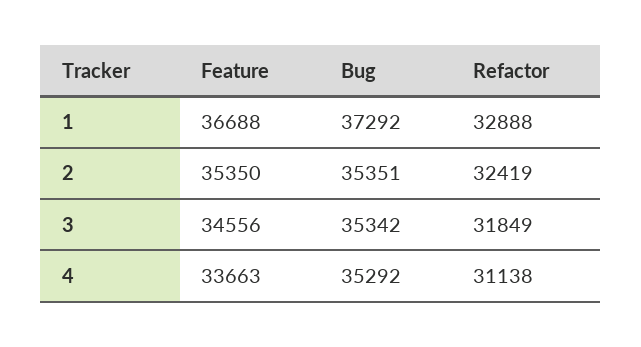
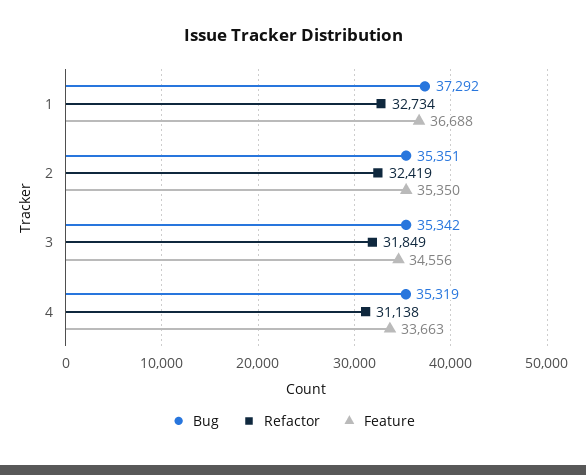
  {
    "Feature": {
      "1": 36688,
      "2": 35350,
      "3": 34556,
      "4": 33663
    },
    "Bug": {
      "1": 37292,
      "2": 35351,
      "3": 35342,
-     "4": 35292
+     "4": 35319
    },
    "Refactor": {
-     "1": 32888,
+     "1": 32734,
      "2": 32419,
      "3": 31849,
      "4": 31138
    }
  }

